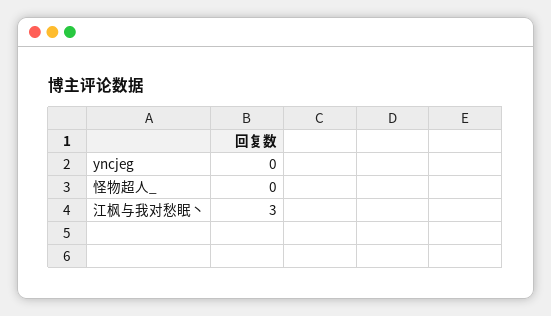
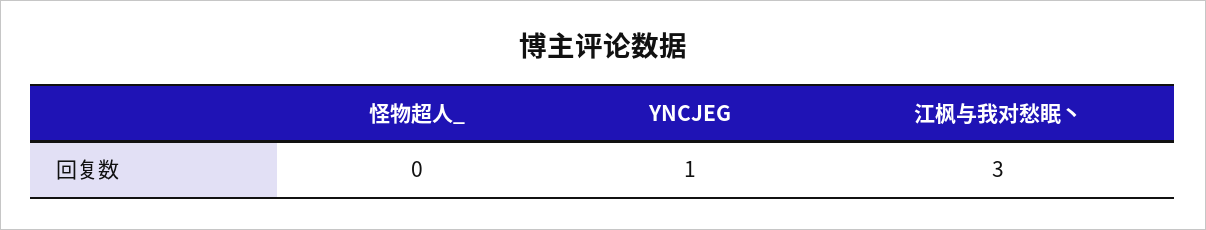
  {
-   "yncjeg": 0,
+   "yncjeg": 1,
    "怪物超人_": 0,
    "江枫与我对愁眠丶": 3
  }

